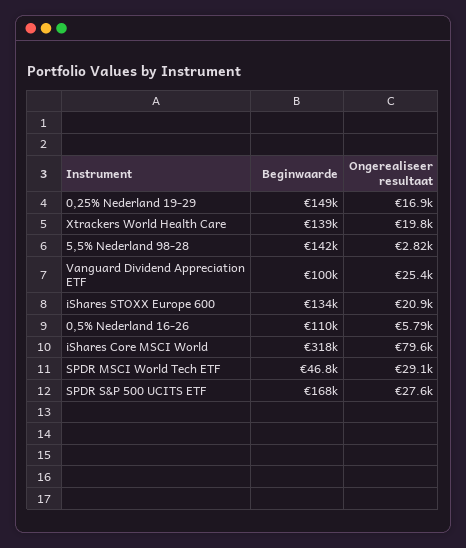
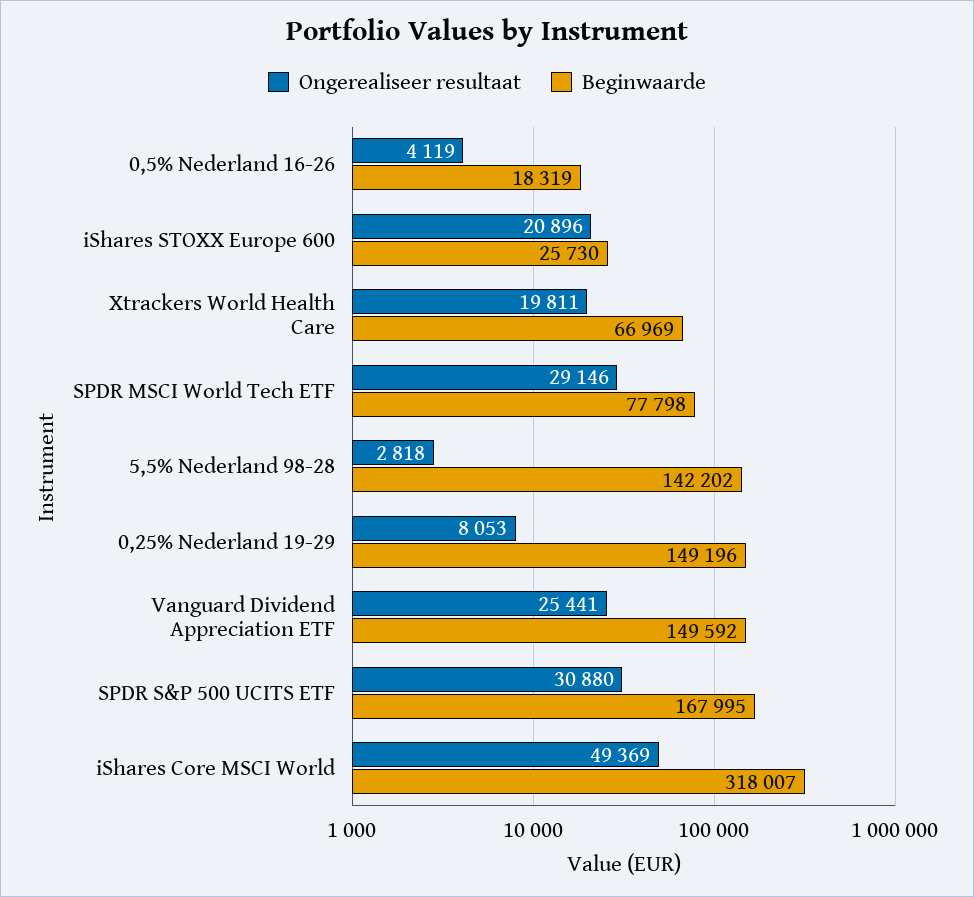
  {
    "Beginwaarde": {
      "0,25% Nederland 19-29": 149196,
-     "Xtrackers World Health Care": 139000,
+     "Xtrackers World Health Care": 66969,
      "5,5% Nederland 98-28": 142202,
-     "Vanguard Dividend Appreciation ETF": 100000,
+     "Vanguard Dividend Appreciation ETF": 149592,
-     "iShares STOXX Europe 600": 134000,
+     "iShares STOXX Europe 600": 25730,
-     "0,5% Nederland 16-26": 110000,
+     "0,5% Nederland 16-26": 18319,
      "iShares Core MSCI World": 318007,
-     "SPDR MSCI World Tech ETF": 46800,
+     "SPDR MSCI World Tech ETF": 77798,
      "SPDR S&P 500 UCITS ETF": 167995
    },
    "Ongerealiseer resultaat": {
-     "0,25% Nederland 19-29": 16900,
+     "0,25% Nederland 19-29": 8053,
      "Xtrackers World Health Care": 19811,
      "5,5% Nederland 98-28": 2818,
      "Vanguard Dividend Appreciation ETF": 25441,
      "iShares STOXX Europe 600": 20896,
-     "0,5% Nederland 16-26": 5790,
+     "0,5% Nederland 16-26": 4119,
-     "iShares Core MSCI World": 79600,
+     "iShares Core MSCI World": 49369,
      "SPDR MSCI World Tech ETF": 29146,
-     "SPDR S&P 500 UCITS ETF": 27600
+     "SPDR S&P 500 UCITS ETF": 30880
    }
  }

